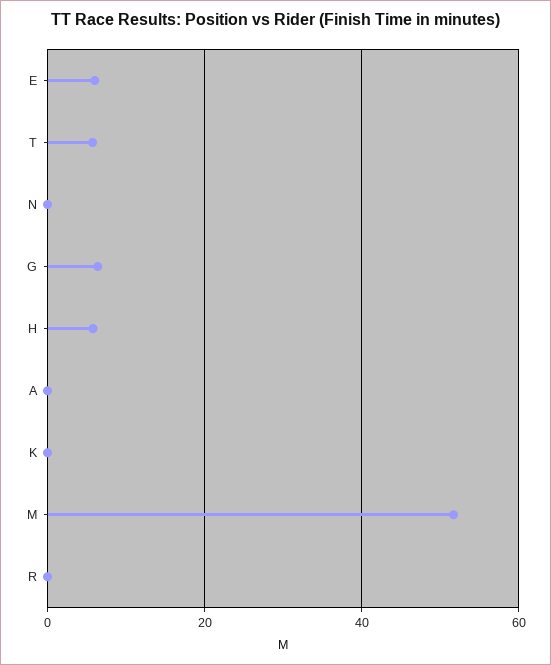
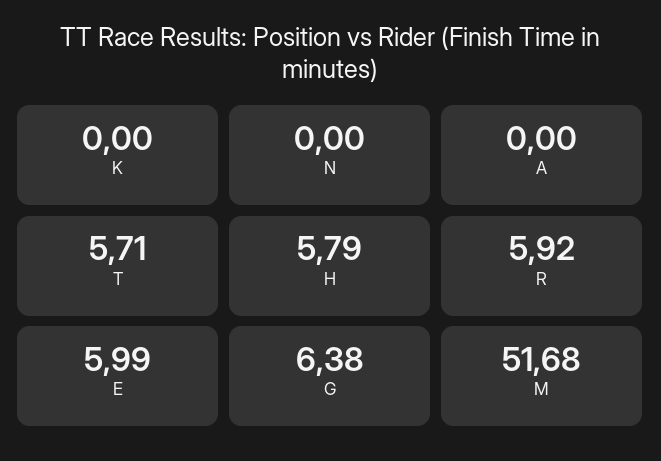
  {
    "E": 5.99,
    "T": 5.71,
    "N": 0,
    "G": 6.38,
    "H": 5.79,
    "A": 0,
    "K": 0,
    "M": 51.68,
-   "R": 0
+   "R": 5.92
  }

